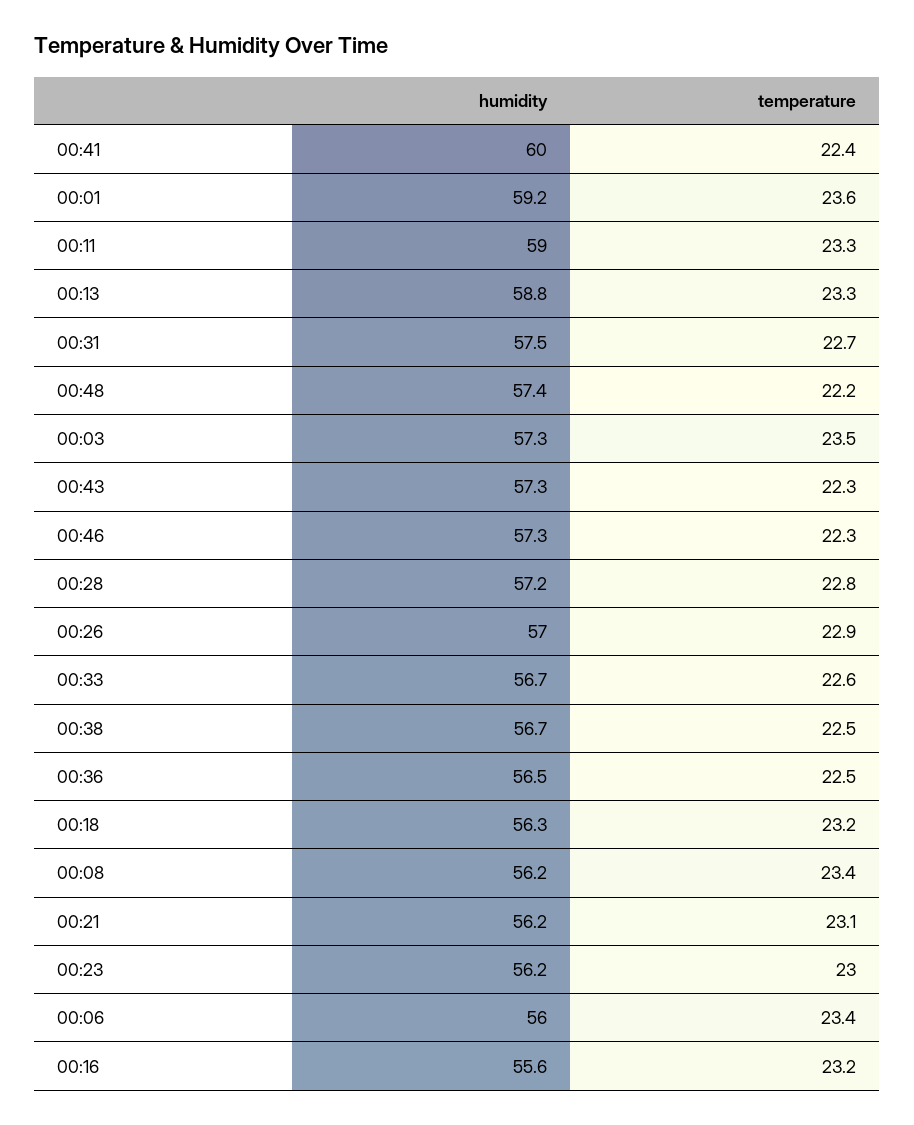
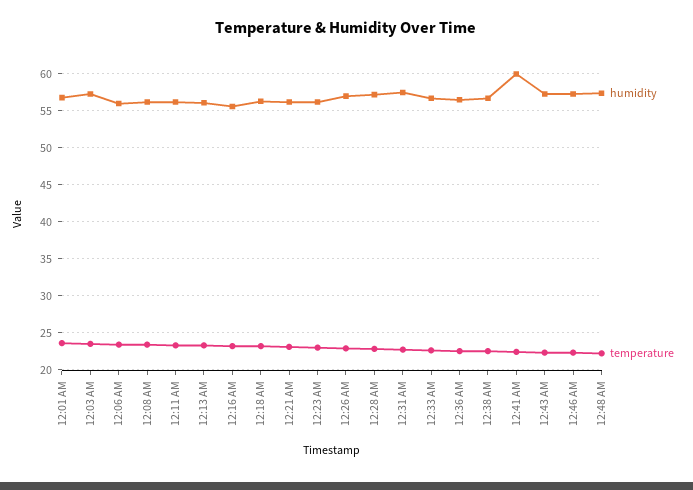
  {
    "humidity": {
      "00:41": 60,
-     "00:01": 59.2,
+     "00:01": 57,
-     "00:11": 59,
+     "00:11": 56,
-     "00:13": 58.8,
+     "00:13": 56,
      "00:31": 57.5,
      "00:48": 57.4,
      "00:03": 57.3,
      "00:43": 57.3,
      "00:46": 57.3,
      "00:28": 57.2,
      "00:26": 57,
      "00:33": 56.7,
      "00:38": 56.7,
      "00:36": 56.5,
      "00:18": 56.3,
      "00:08": 56.2,
      "00:21": 56.2,
      "00:23": 56.2,
      "00:06": 56,
      "00:16": 55.6
    },
    "temperature": {
      "00:41": 22.4,
      "00:01": 23.6,
      "00:11": 23.3,
      "00:13": 23.3,
      "00:31": 22.7,
      "00:48": 22.2,
      "00:03": 23.5,
      "00:43": 22.3,
      "00:46": 22.3,
      "00:28": 22.8,
      "00:26": 22.9,
      "00:33": 22.6,
      "00:38": 22.5,
      "00:36": 22.5,
      "00:18": 23.2,
      "00:08": 23.4,
      "00:21": 23.1,
      "00:23": 23,
      "00:06": 23.4,
      "00:16": 23.2
    }
  }

